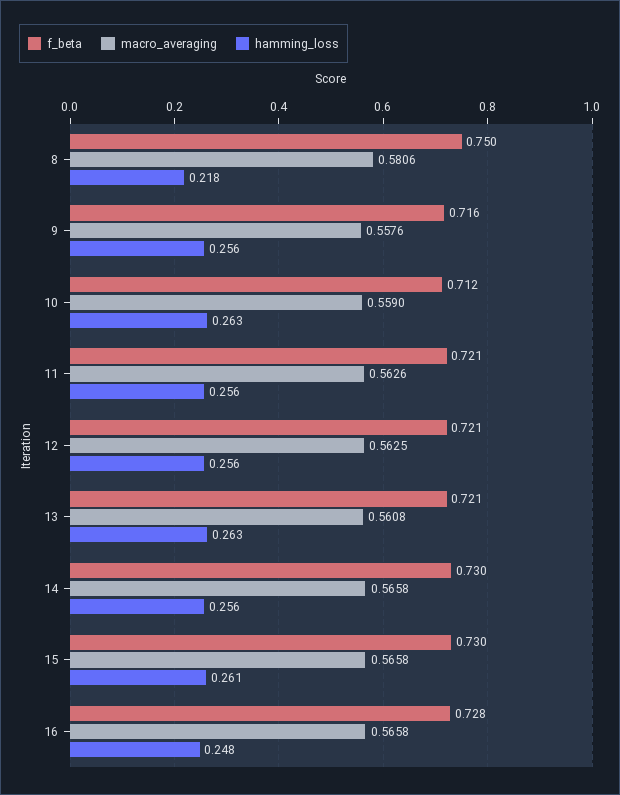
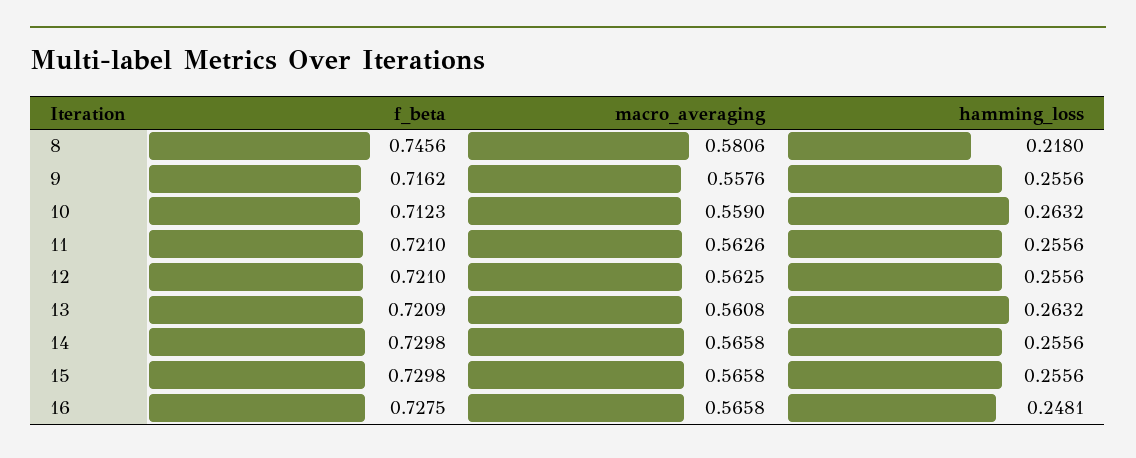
  {
    "f_beta": {
-     "8": 0.75,
+     "8": 0.7456,
      "9": 0.7162,
      "10": 0.7123,
      "11": 0.721,
      "12": 0.721,
      "13": 0.7209,
      "14": 0.7298,
      "15": 0.7298,
      "16": 0.7275
    },
    "macro_averaging": {
      "8": 0.5806,
      "9": 0.5576,
      "10": 0.559,
      "11": 0.5626,
      "12": 0.5625,
      "13": 0.5608,
      "14": 0.5658,
      "15": 0.5658,
      "16": 0.5658
    },
    "hamming_loss": {
      "8": 0.218,
      "9": 0.2556,
      "10": 0.2632,
      "11": 0.2556,
      "12": 0.2556,
      "13": 0.2632,
      "14": 0.2556,
-     "15": 0.261,
+     "15": 0.2556,
      "16": 0.2481
    }
  }

